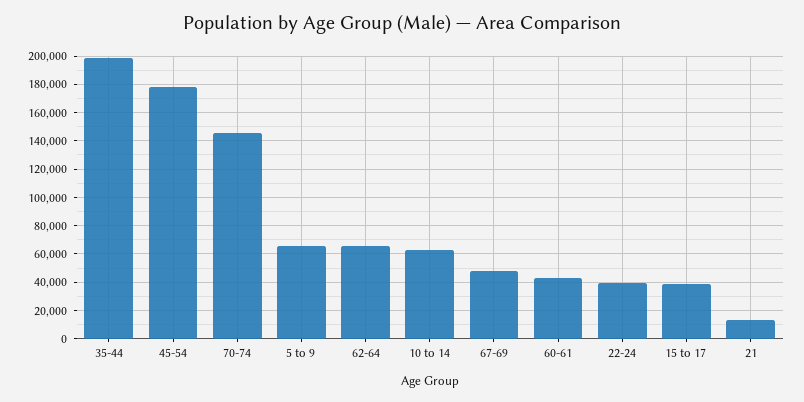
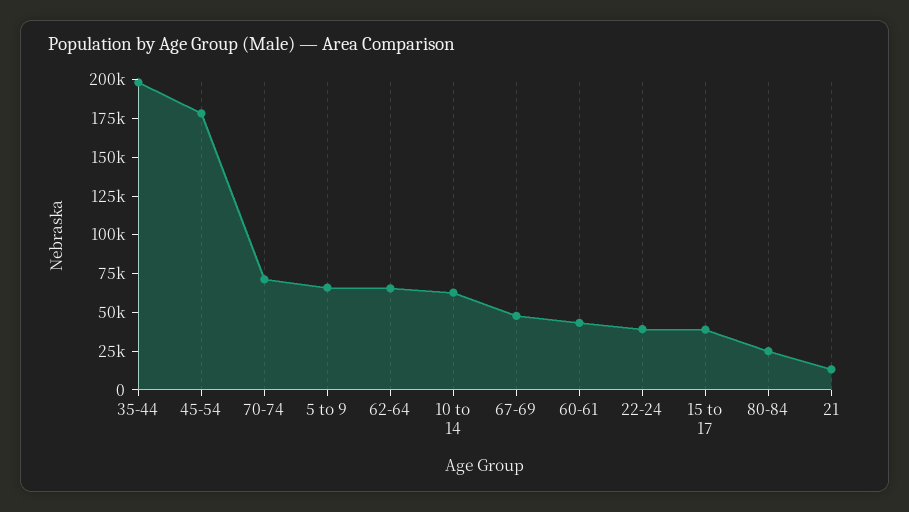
  {
    "35-44": 200000,
    "45-54": 180000,
-   "70-74": 145000,
+   "70-74": 75000,
    "5 to 9": 65000,
    "62-64": 65000,
    "10 to 14": 65000,
    "67-69": 50000,
    "60-61": 45000,
    "22-24": 40000,
    "15 to 17": 40000,
-   "21": 15000
+   "21": 15000,
+   "80-84": 25000
  }

